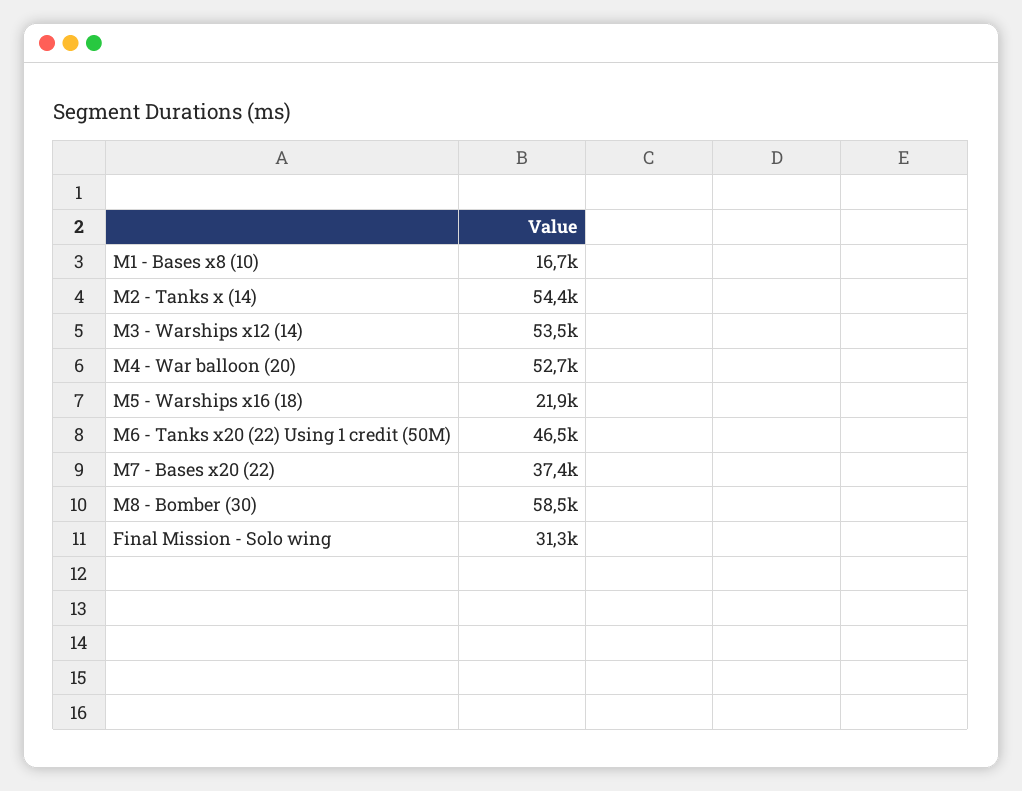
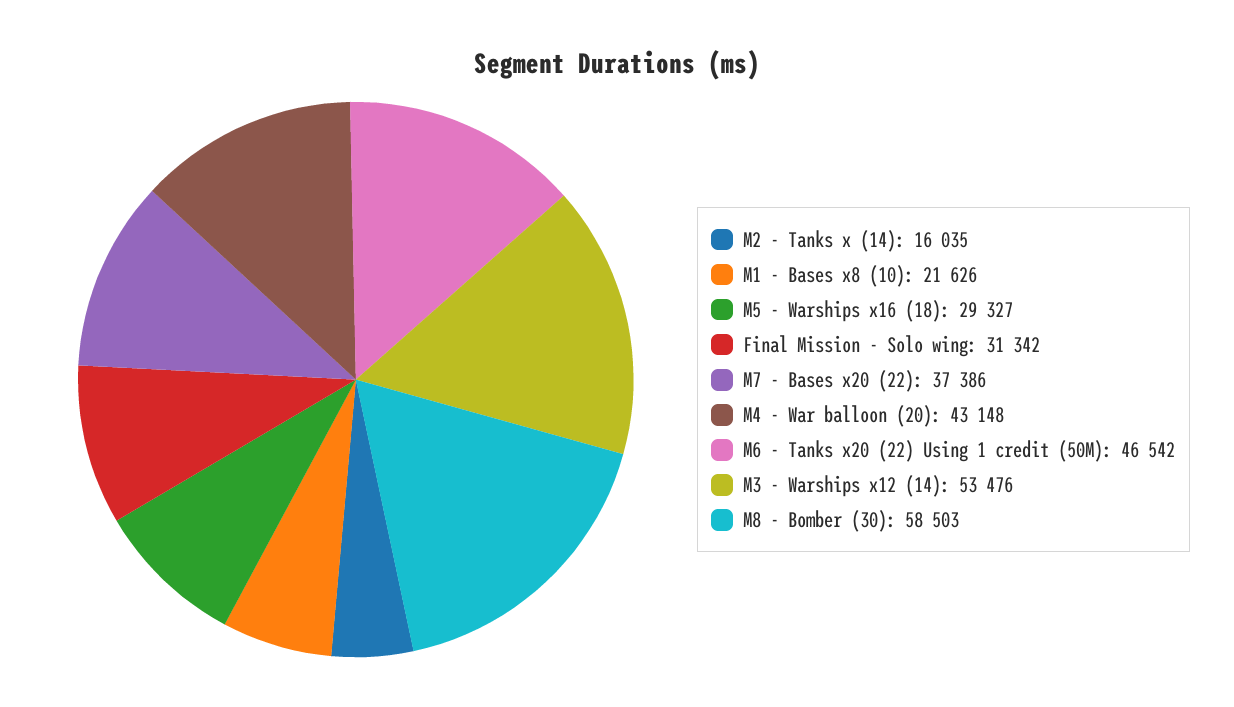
  {
-   "M1 - Bases x8 (10)": 16700,
+   "M1 - Bases x8 (10)": 21626,
-   "M2 - Tanks x (14)": 54400,
+   "M2 - Tanks x (14)": 16035,
    "M3 - Warships x12 (14)": 53476,
-   "M4 - War balloon (20)": 52700,
+   "M4 - War balloon (20)": 43148,
-   "M5 - Warships x16 (18)": 21900,
+   "M5 - Warships x16 (18)": 29327,
    "M6 - Tanks x20 (22) Using 1 credit (50M)": 46542,
    "M7 - Bases x20 (22)": 37386,
    "M8 - Bomber (30)": 58503,
    "Final Mission - Solo wing": 31342
  }

